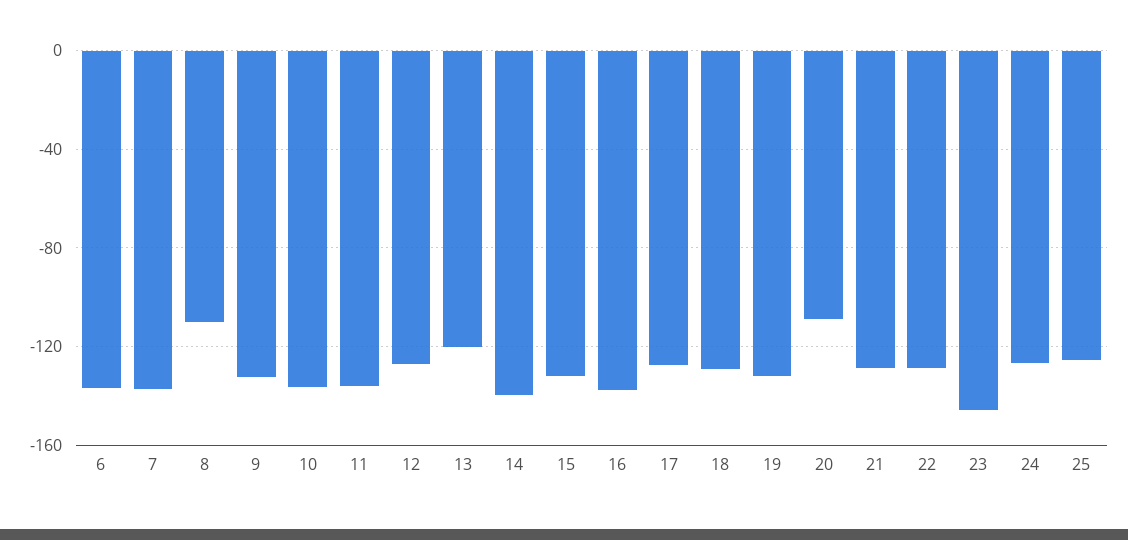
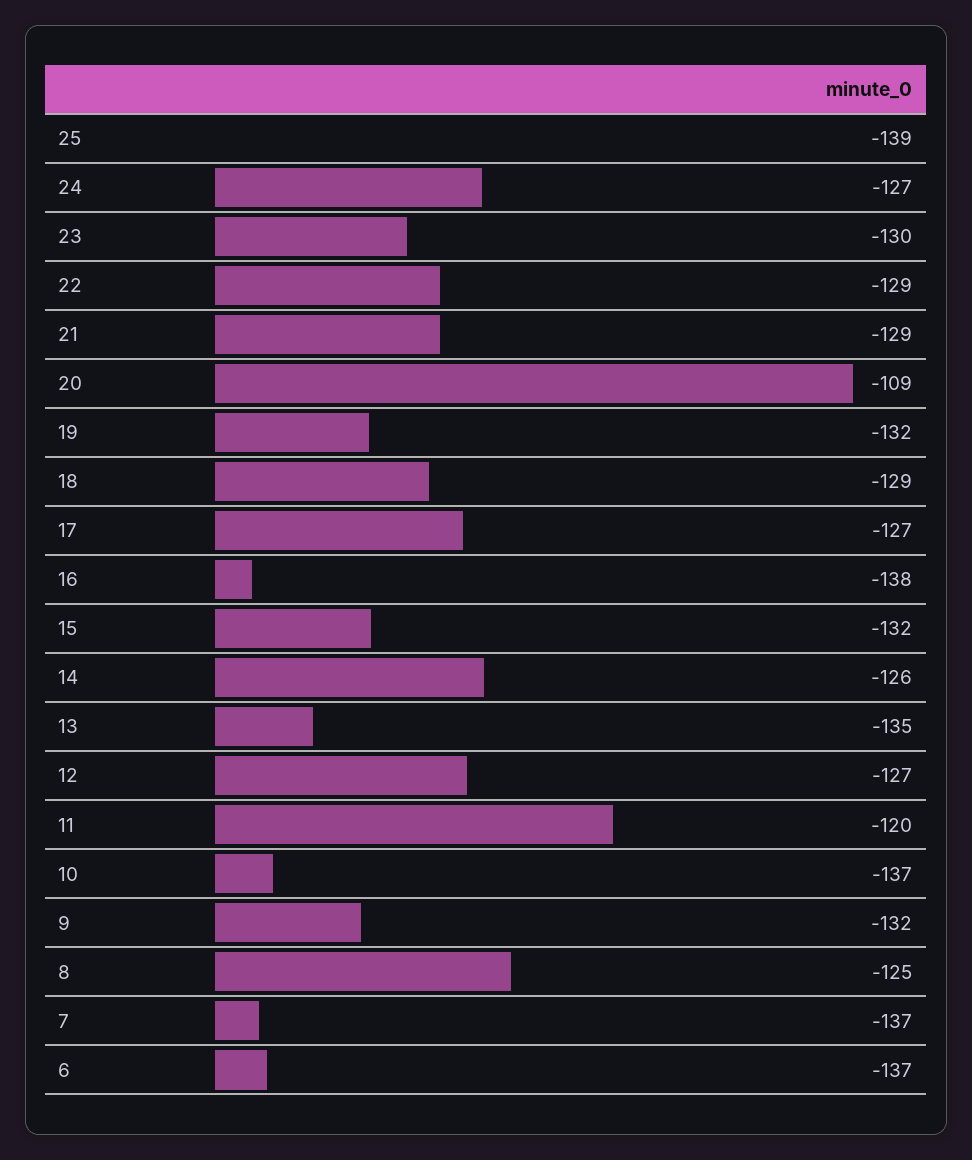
  {
    "6": -137,
    "7": -137,
-   "8": -110,
+   "8": -125,
    "9": -132,
    "10": -137,
-   "11": -135,
+   "11": -120,
    "12": -127,
-   "13": -120,
+   "13": -135,
-   "14": -140,
+   "14": -126,
    "15": -132,
    "16": -138,
    "17": -127,
    "18": -129,
    "19": -132,
    "20": -109,
    "21": -129,
    "22": -129,
-   "23": -145,
+   "23": -130,
    "24": -127,
-   "25": -125
+   "25": -139
  }

